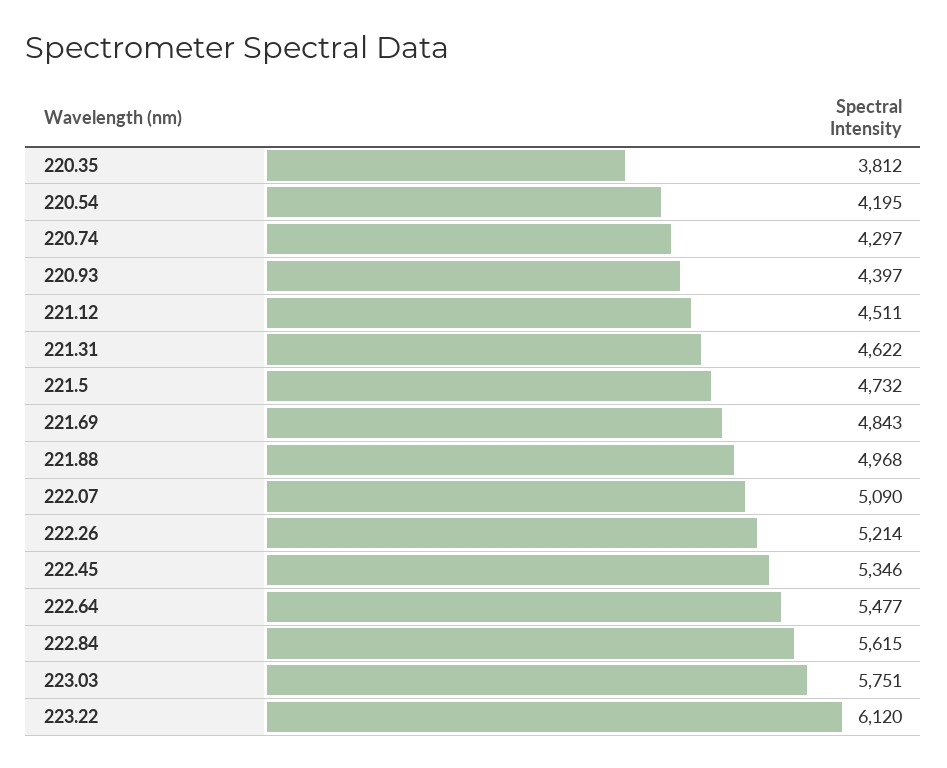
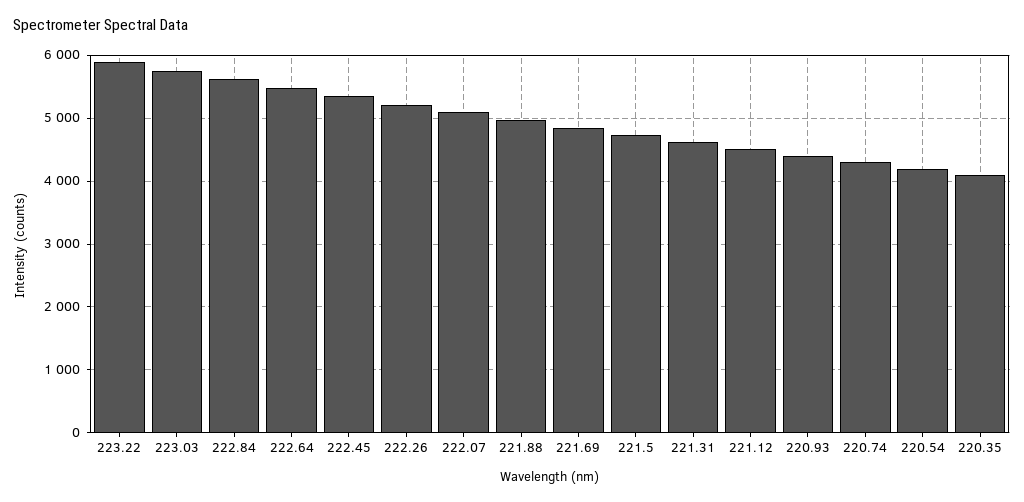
  {
-   "220.35": 3812,
+   "220.35": 4100,
    "220.54": 4195,
    "220.74": 4297,
    "220.93": 4397,
    "221.12": 4511,
    "221.31": 4622,
    "221.5": 4732,
    "221.69": 4843,
    "221.88": 4968,
    "222.07": 5090,
    "222.26": 5214,
    "222.45": 5346,
    "222.64": 5477,
    "222.84": 5615,
    "223.03": 5751,
-   "223.22": 6120
+   "223.22": 5900
  }

